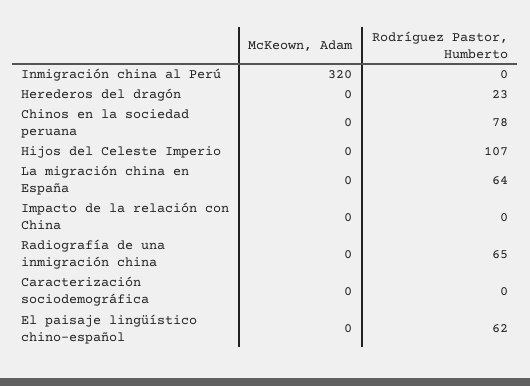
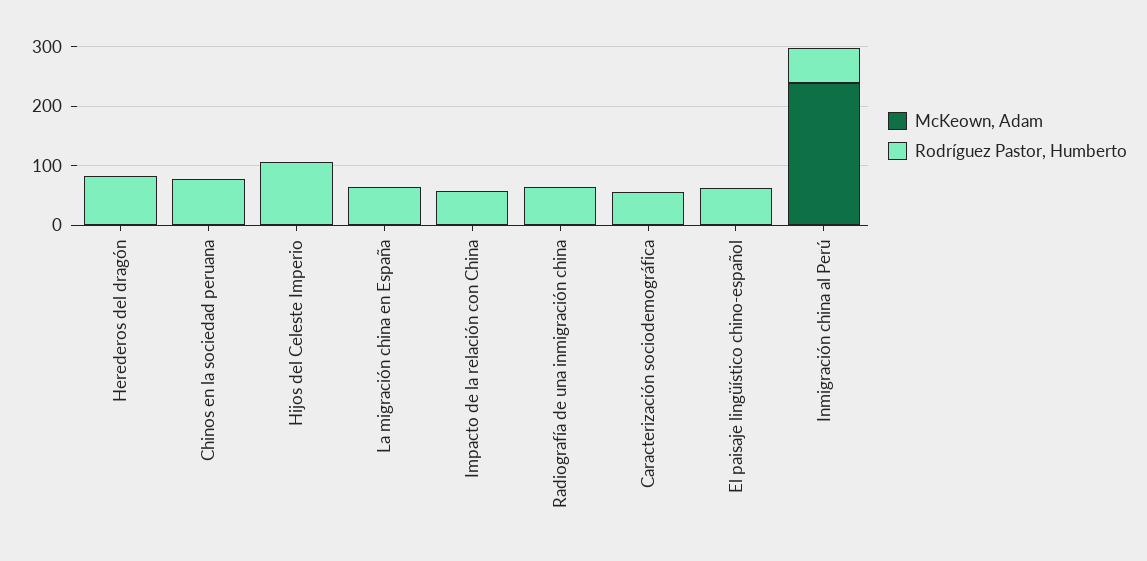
  {
    "McKeown, Adam": {
-     "Inmigración china al Perú": 320,
+     "Inmigración china al Perú": 240,
      "Herederos del dragón": 0,
      "Chinos en la sociedad peruana": 0,
      "Hijos del Celeste Imperio": 0,
      "La migración china en España": 0,
      "Impacto de la relación con China": 0,
      "Radiografía de una inmigración china": 0,
      "Caracterización sociodemográfica": 0,
      "El paisaje lingüístico chino-español": 0
    },
    "Rodríguez Pastor, Humberto": {
-     "Inmigración china al Perú": 0,
+     "Inmigración china al Perú": 60,
-     "Herederos del dragón": 23,
+     "Herederos del dragón": 80,
      "Chinos en la sociedad peruana": 78,
      "Hijos del Celeste Imperio": 107,
      "La migración china en España": 64,
-     "Impacto de la relación con China": 0,
+     "Impacto de la relación con China": 60,
      "Radiografía de una inmigración china": 65,
-     "Caracterización sociodemográfica": 0,
+     "Caracterización sociodemográfica": 60,
      "El paisaje lingüístico chino-español": 62
    }
  }

